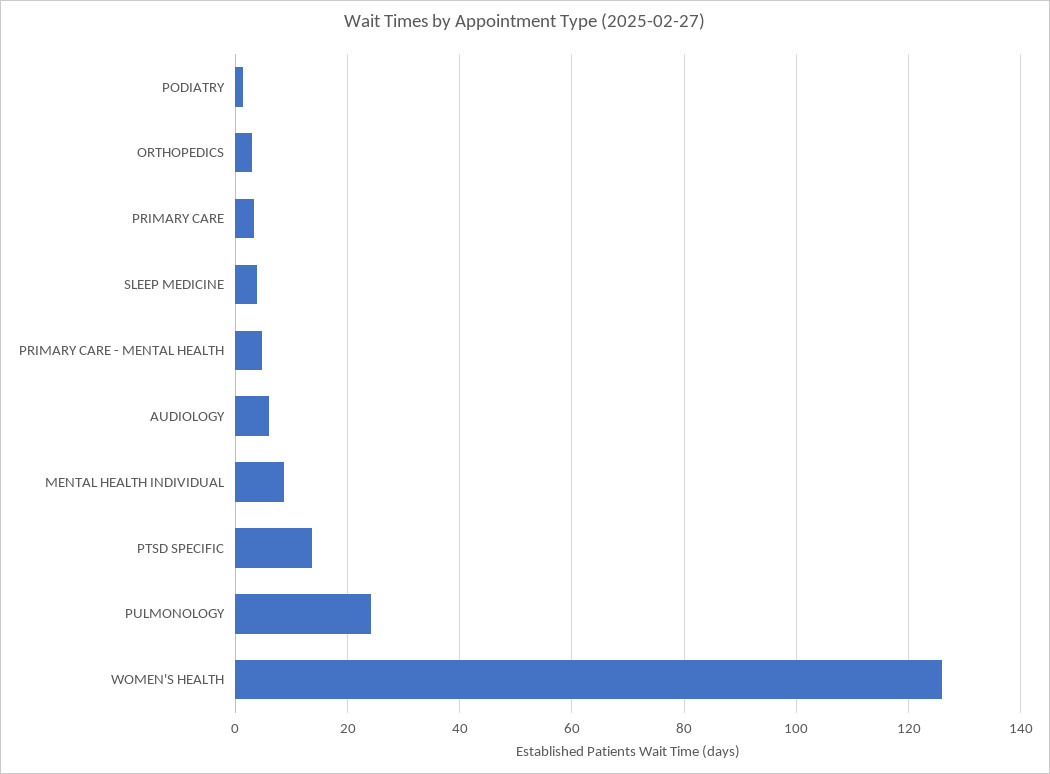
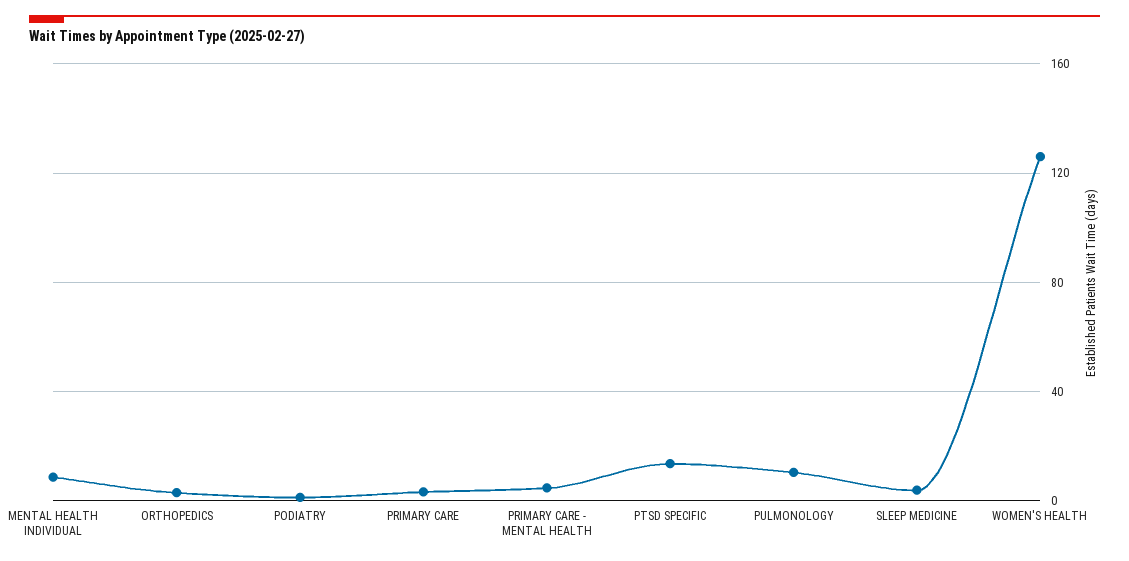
  {
    "PODIATRY": 2,
    "ORTHOPEDICS": 4,
    "PRIMARY CARE": 4,
    "SLEEP MEDICINE": 4,
    "PRIMARY CARE - MENTAL HEALTH": 4,
-   "AUDIOLOGY": 6,
    "MENTAL HEALTH INDIVIDUAL": 8,
    "PTSD SPECIFIC": 14,
-   "PULMONOLOGY": 24,
+   "PULMONOLOGY": 10,
    "WOMEN'S HEALTH": 126
  }

